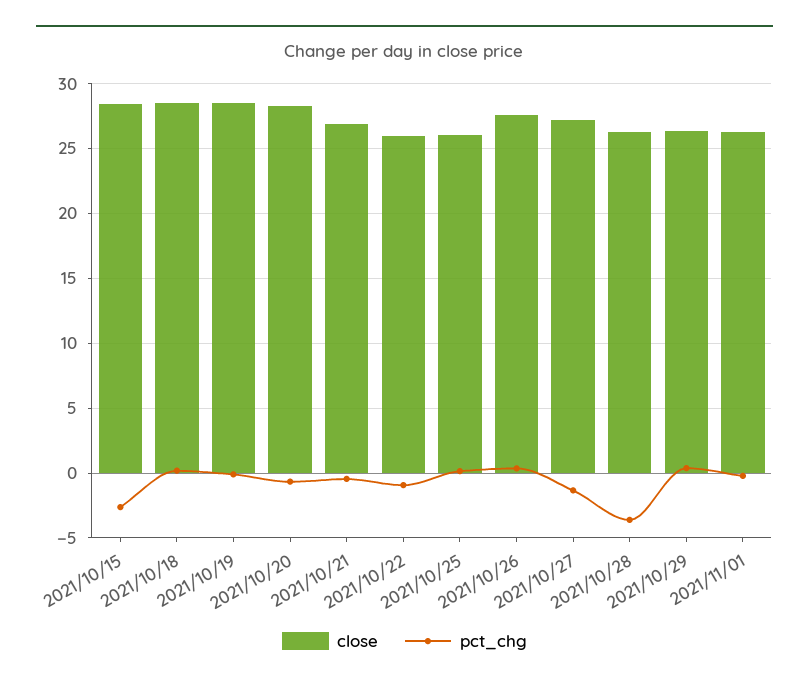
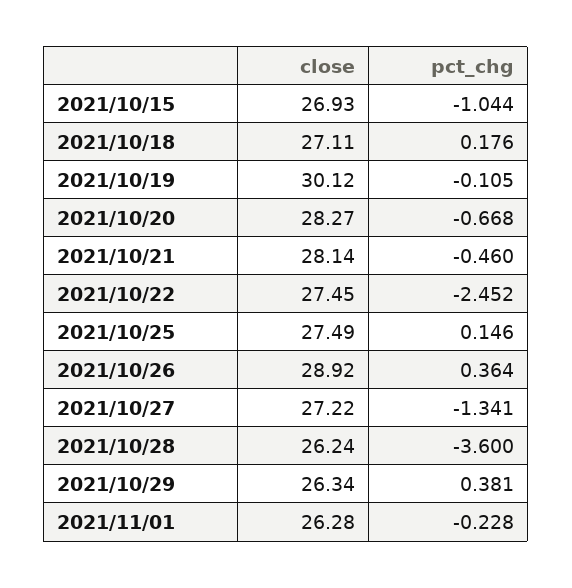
  {
    "close": {
-     "2021/10/15": 28.5,
+     "2021/10/15": 26.93,
-     "2021/10/18": 28.5,
+     "2021/10/18": 27.11,
-     "2021/10/19": 28.5,
+     "2021/10/19": 30.12,
      "2021/10/20": 28.27,
-     "2021/10/21": 27,
+     "2021/10/21": 28.14,
-     "2021/10/22": 26,
+     "2021/10/22": 27.45,
-     "2021/10/25": 26,
+     "2021/10/25": 27.49,
-     "2021/10/26": 27.5,
+     "2021/10/26": 28.92,
      "2021/10/27": 27.22,
      "2021/10/28": 26.24,
      "2021/10/29": 26.34,
      "2021/11/01": 26.28
    },
    "pct_chg": {
-     "2021/10/15": -2.5,
+     "2021/10/15": -1.044,
      "2021/10/18": 0.176,
      "2021/10/19": -0.105,
      "2021/10/20": -0.668,
      "2021/10/21": -0.46,
-     "2021/10/22": -1,
+     "2021/10/22": -2.452,
      "2021/10/25": 0.146,
      "2021/10/26": 0.364,
      "2021/10/27": -1.341,
      "2021/10/28": -3.6,
      "2021/10/29": 0.381,
      "2021/11/01": -0.228
    }
  }

